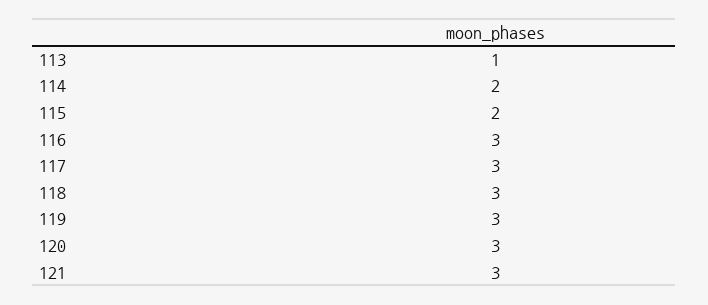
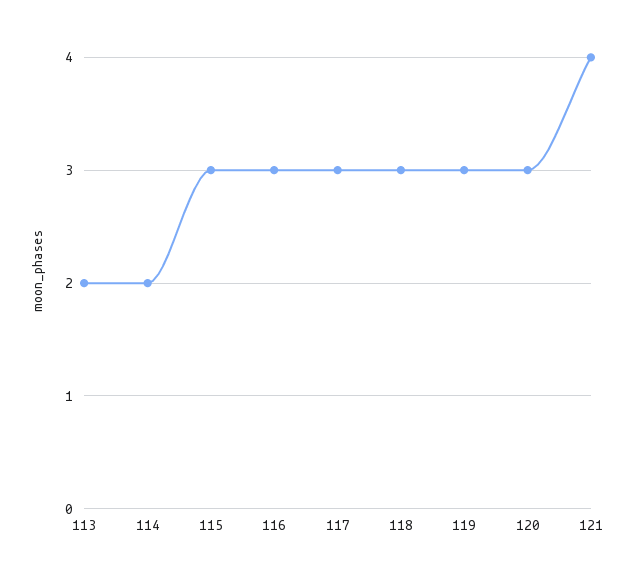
  {
-   "113": 1,
+   "113": 2,
    "114": 2,
-   "115": 2,
+   "115": 3,
    "116": 3,
    "117": 3,
    "118": 3,
    "119": 3,
    "120": 3,
-   "121": 3
+   "121": 4
  }

